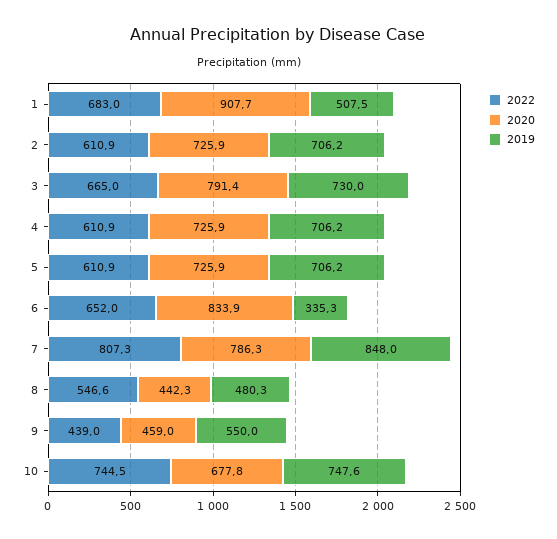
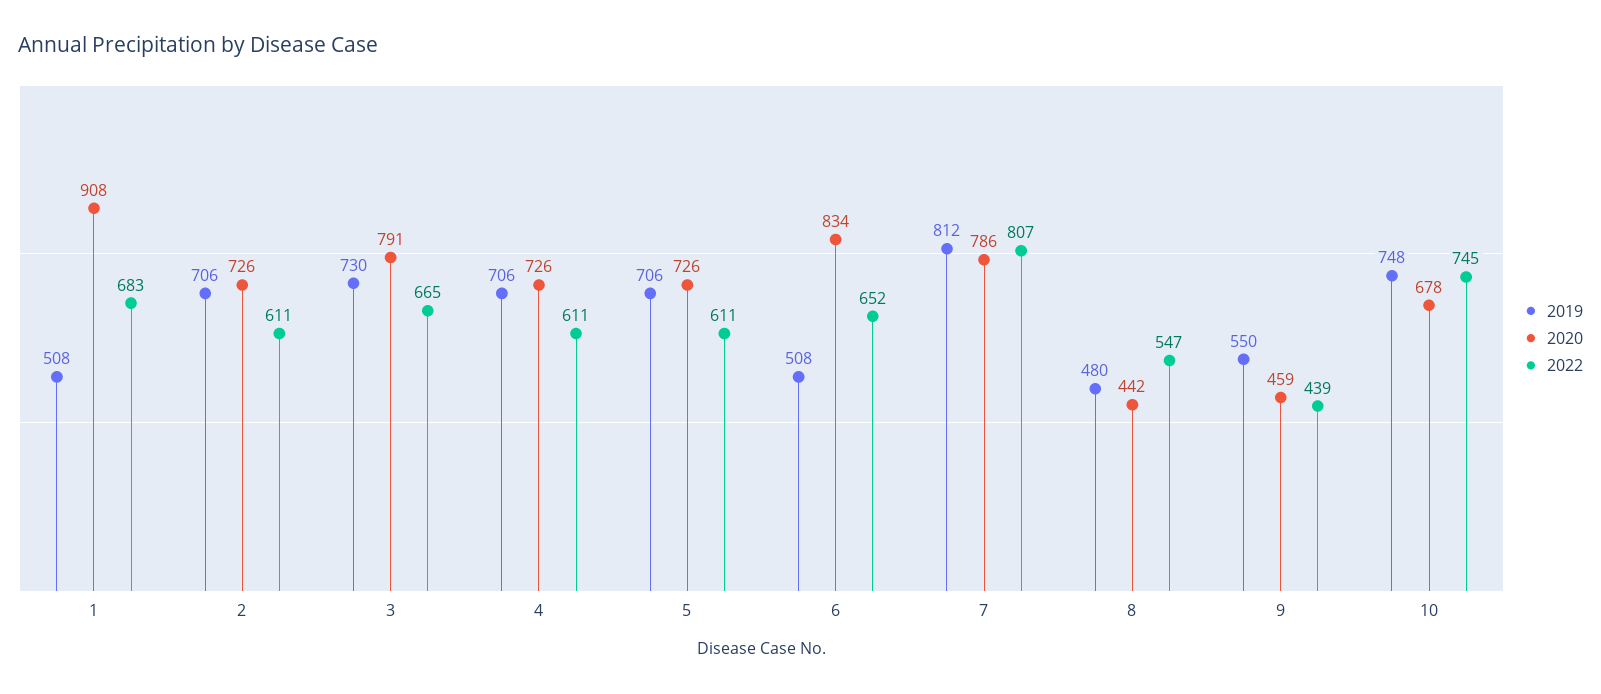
  {
    "2022": {
      "1": 683,
      "2": 610.9,
      "3": 665,
      "4": 610.9,
      "5": 610.9,
      "6": 652,
      "7": 807.3,
      "8": 546.6,
      "9": 439,
      "10": 744.5
    },
    "2020": {
      "1": 907.7,
      "2": 725.9,
      "3": 791.4,
      "4": 725.9,
      "5": 725.9,
      "6": 833.9,
      "7": 786.3,
      "8": 442.3,
      "9": 459,
      "10": 677.8
    },
    "2019": {
      "1": 507.5,
      "2": 706.2,
      "3": 730,
      "4": 706.2,
      "5": 706.2,
-     "6": 335.3,
+     "6": 508,
-     "7": 848,
+     "7": 812,
      "8": 480.3,
      "9": 550,
      "10": 747.6
    }
  }

